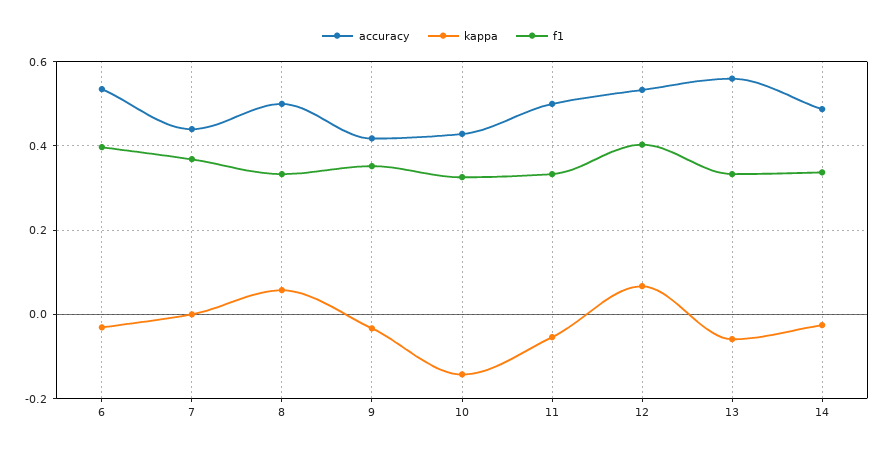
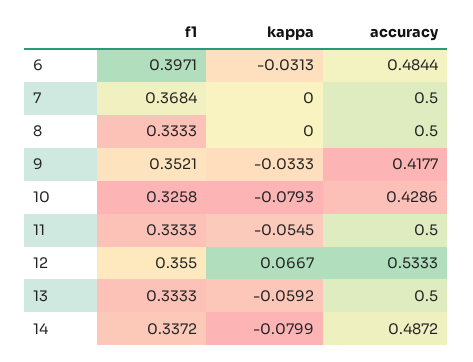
  {
    "accuracy": {
-     "6": 0.54,
+     "6": 0.4844,
-     "7": 0.44,
+     "7": 0.5,
      "8": 0.5,
      "9": 0.4177,
      "10": 0.4286,
      "11": 0.5,
      "12": 0.5333,
-     "13": 0.56,
+     "13": 0.5,
      "14": 0.4872
    },
    "kappa": {
      "6": -0.0313,
      "7": 0,
-     "8": 0.06,
+     "8": 0,
      "9": -0.0333,
-     "10": -0.14,
+     "10": -0.0793,
      "11": -0.0545,
      "12": 0.0667,
      "13": -0.0592,
-     "14": -0.02
+     "14": -0.0799
    },
    "f1": {
      "6": 0.3971,
      "7": 0.3684,
      "8": 0.3333,
      "9": 0.3521,
      "10": 0.3258,
      "11": 0.3333,
-     "12": 0.4,
+     "12": 0.355,
      "13": 0.3333,
      "14": 0.3372
    }
  }

